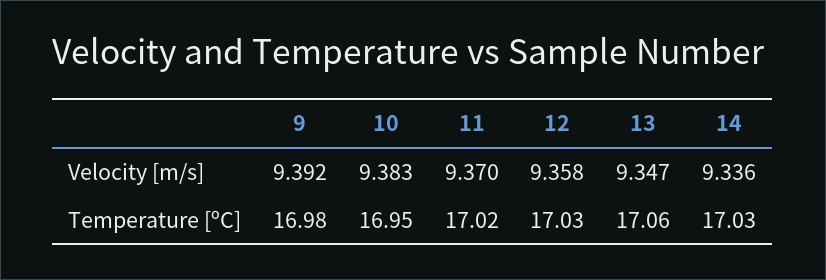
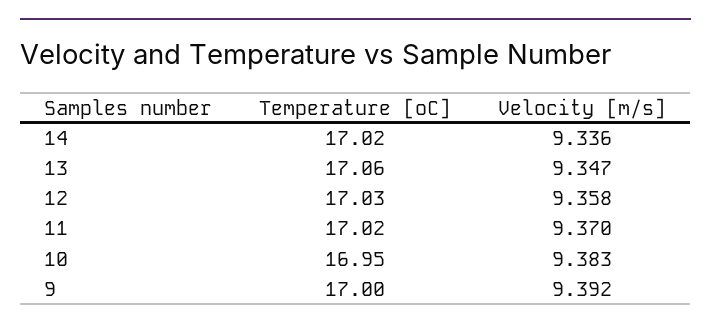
  {
    "9": {
      "Velocity [m/s]": 9.392,
-     "Temperature [ºC]": 16.98
+     "Temperature [ºC]": 17
    },
    "10": {
      "Velocity [m/s]": 9.383,
      "Temperature [ºC]": 16.95
    },
    "11": {
      "Velocity [m/s]": 9.37,
      "Temperature [ºC]": 17.02
    },
    "12": {
      "Velocity [m/s]": 9.358,
      "Temperature [ºC]": 17.03
    },
    "13": {
      "Velocity [m/s]": 9.347,
      "Temperature [ºC]": 17.06
    },
    "14": {
      "Velocity [m/s]": 9.336,
-     "Temperature [ºC]": 17.03
+     "Temperature [ºC]": 17.02
    }
  }

